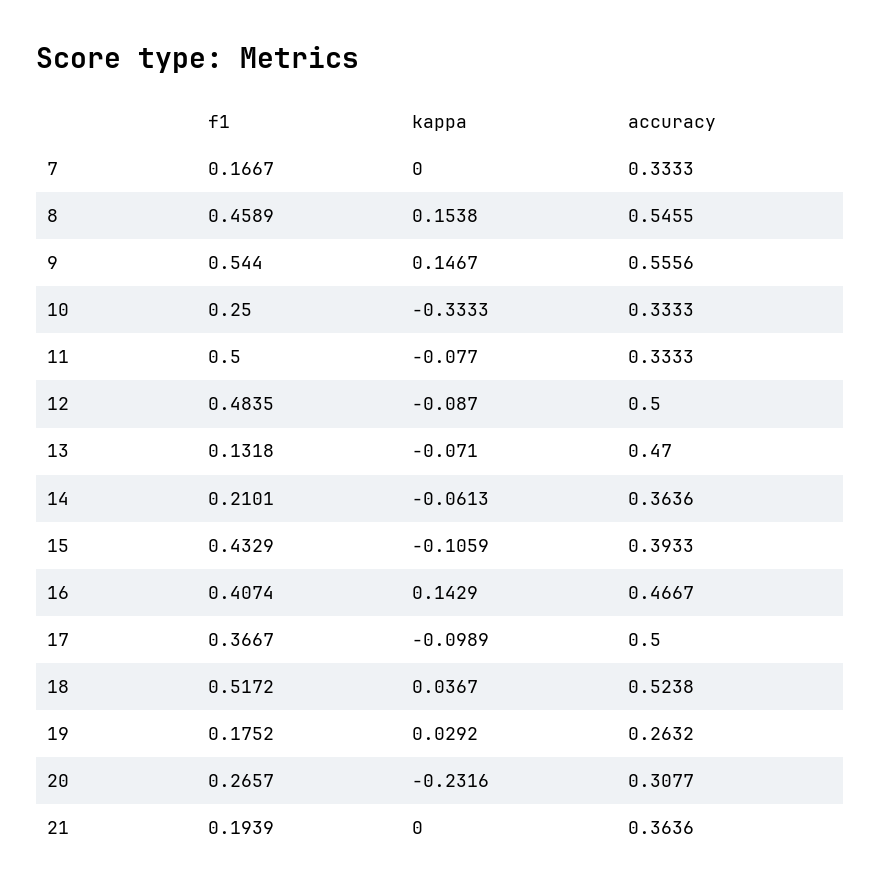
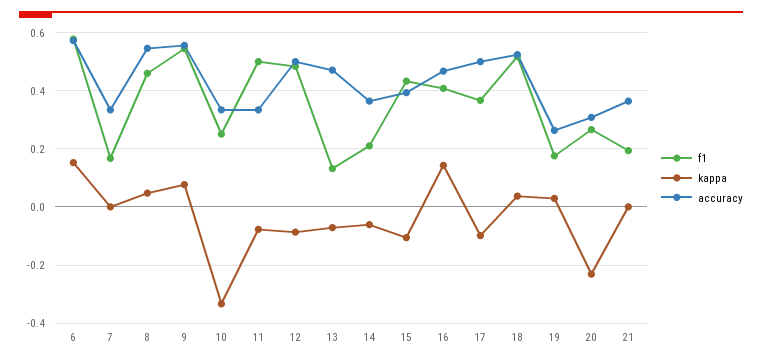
  {
    "f1": {
      "7": 0.1667,
      "8": 0.4589,
      "9": 0.544,
      "10": 0.25,
      "11": 0.5,
      "12": 0.4835,
      "13": 0.1318,
      "14": 0.2101,
      "15": 0.4329,
      "16": 0.4074,
      "17": 0.3667,
      "18": 0.5172,
      "19": 0.1752,
      "20": 0.2657,
-     "21": 0.1939
+     "21": 0.1939,
+     "6": 0.575
    },
    "kappa": {
      "7": 0,
-     "8": 0.1538,
+     "8": 0.05,
-     "9": 0.1467,
+     "9": 0.075,
      "10": -0.3333,
      "11": -0.077,
      "12": -0.087,
      "13": -0.071,
      "14": -0.0613,
      "15": -0.1059,
      "16": 0.1429,
      "17": -0.0989,
      "18": 0.0367,
      "19": 0.0292,
      "20": -0.2316,
-     "21": 0
+     "21": 0,
+     "6": 0.15
    },
    "accuracy": {
      "7": 0.3333,
      "8": 0.5455,
      "9": 0.5556,
      "10": 0.3333,
      "11": 0.3333,
      "12": 0.5,
      "13": 0.47,
      "14": 0.3636,
      "15": 0.3933,
      "16": 0.4667,
      "17": 0.5,
      "18": 0.5238,
      "19": 0.2632,
      "20": 0.3077,
-     "21": 0.3636
+     "21": 0.3636,
+     "6": 0.575
    }
  }

